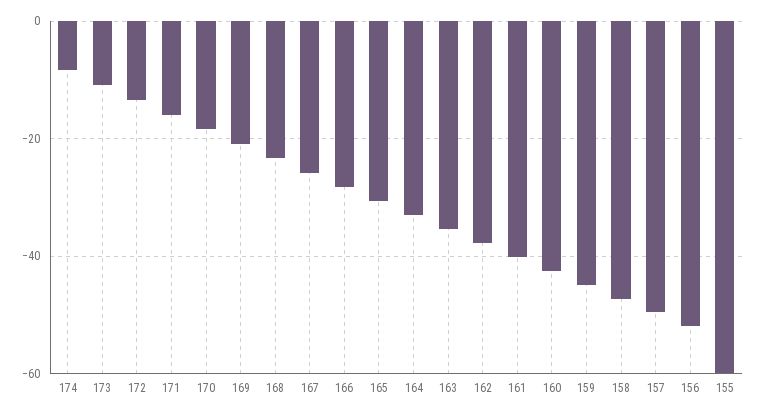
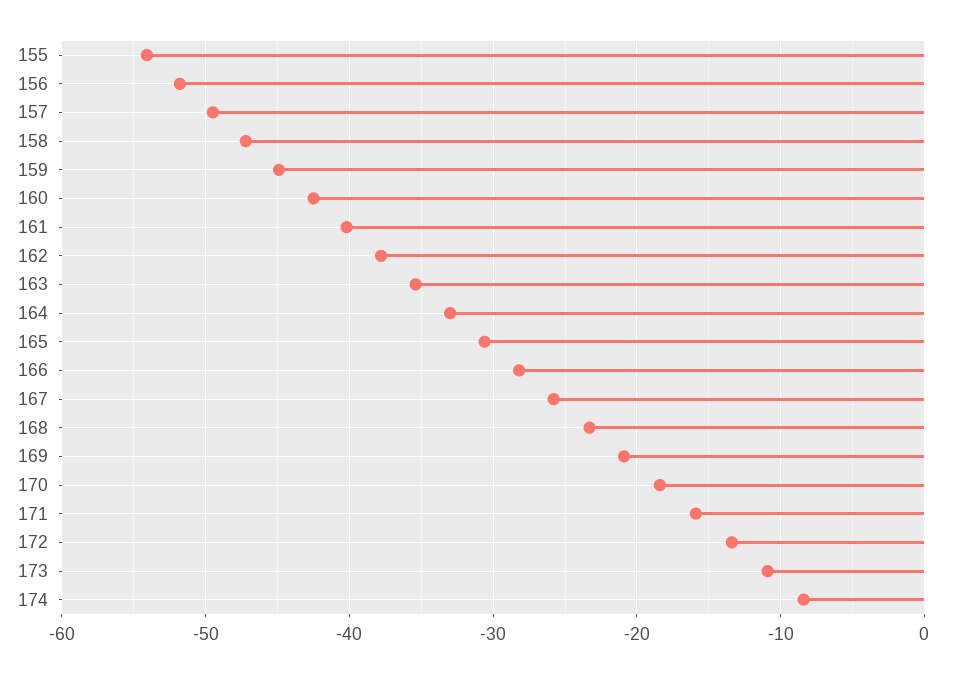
  {
    "174": -8,
    "173": -11,
    "172": -13,
    "171": -16,
    "170": -18,
    "169": -21,
    "168": -23,
    "167": -26,
    "166": -28,
    "165": -31,
    "164": -33,
    "163": -35,
    "162": -38,
    "161": -40,
    "160": -43,
    "159": -45,
    "158": -47,
    "157": -50,
    "156": -52,
-   "155": -60
+   "155": -54
  }

